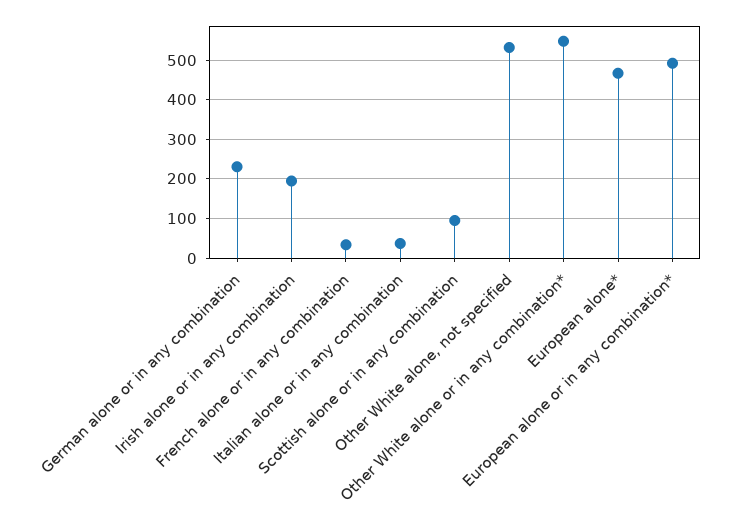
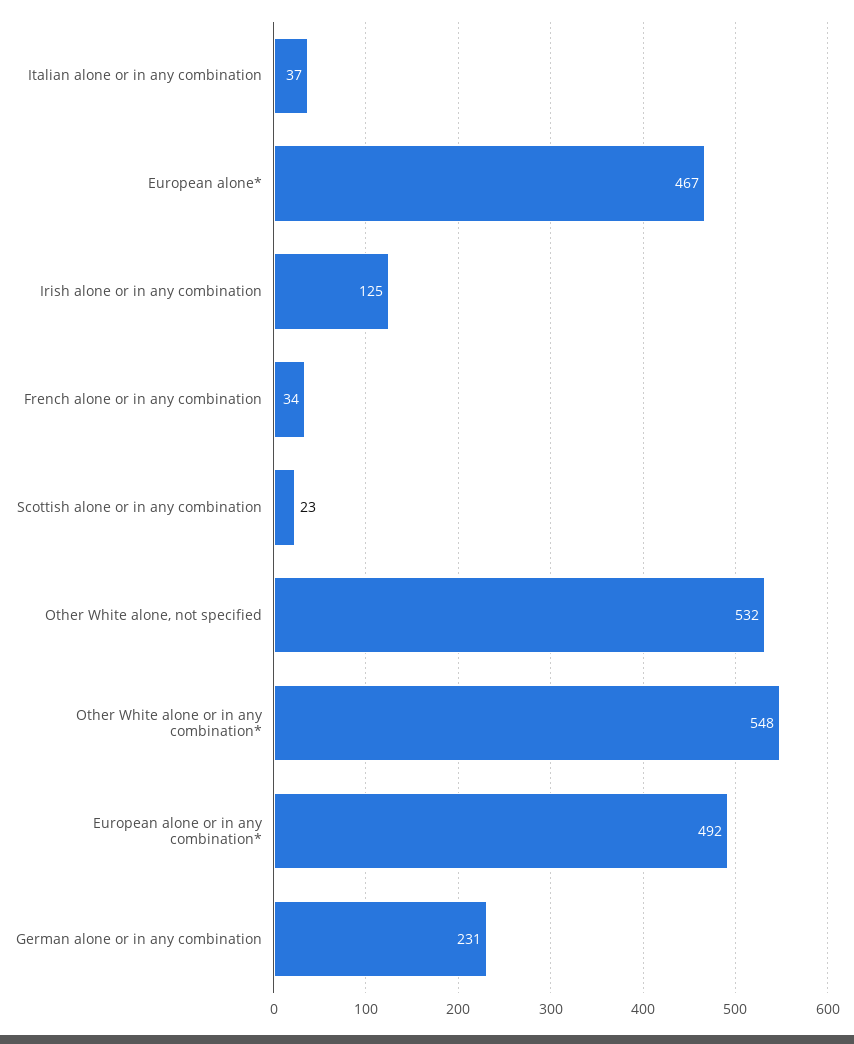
  {
    "German alone or in any combination": 231,
-   "Irish alone or in any combination": 200,
+   "Irish alone or in any combination": 125,
    "French alone or in any combination": 34,
    "Italian alone or in any combination": 37,
-   "Scottish alone or in any combination": 100,
+   "Scottish alone or in any combination": 23,
    "Other White alone, not specified": 532,
    "Other White alone or in any combination*": 548,
    "European alone*": 467,
    "European alone or in any combination*": 492
  }

